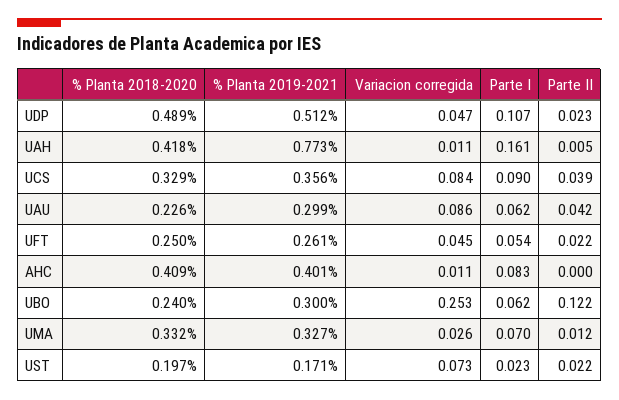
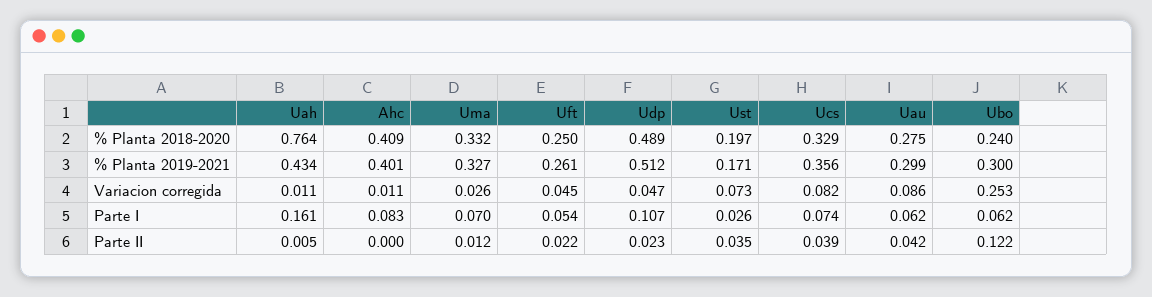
  {
    "% Planta 2018-2020": {
      "UDP": 0.489,
-     "UAH": 0.418,
+     "UAH": 0.764,
      "UCS": 0.329,
-     "UAU": 0.226,
+     "UAU": 0.275,
      "UFT": 0.25,
      "AHC": 0.409,
      "UBO": 0.24,
      "UMA": 0.332,
      "UST": 0.197
    },
    "% Planta 2019-2021": {
      "UDP": 0.512,
-     "UAH": 0.773,
+     "UAH": 0.434,
      "UCS": 0.356,
      "UAU": 0.299,
      "UFT": 0.261,
      "AHC": 0.401,
      "UBO": 0.3,
      "UMA": 0.327,
      "UST": 0.171
    },
    "Variacion corregida": {
      "UDP": 0.047,
      "UAH": 0.011,
-     "UCS": 0.084,
+     "UCS": 0.082,
      "UAU": 0.086,
      "UFT": 0.045,
      "AHC": 0.011,
      "UBO": 0.253,
      "UMA": 0.026,
      "UST": 0.073
    },
    "Parte I": {
      "UDP": 0.107,
      "UAH": 0.161,
-     "UCS": 0.09,
+     "UCS": 0.074,
      "UAU": 0.062,
      "UFT": 0.054,
      "AHC": 0.083,
      "UBO": 0.062,
      "UMA": 0.07,
-     "UST": 0.023
+     "UST": 0.026
    },
    "Parte II": {
      "UDP": 0.023,
      "UAH": 0.005,
      "UCS": 0.039,
      "UAU": 0.042,
      "UFT": 0.022,
      "AHC": 0,
      "UBO": 0.122,
      "UMA": 0.012,
-     "UST": 0.022
+     "UST": 0.035
    }
  }

